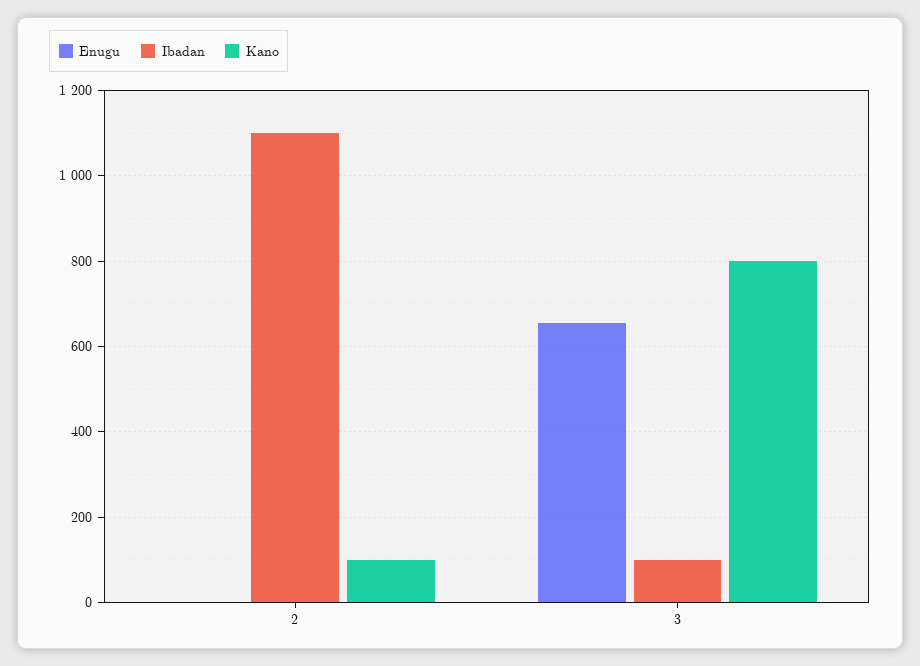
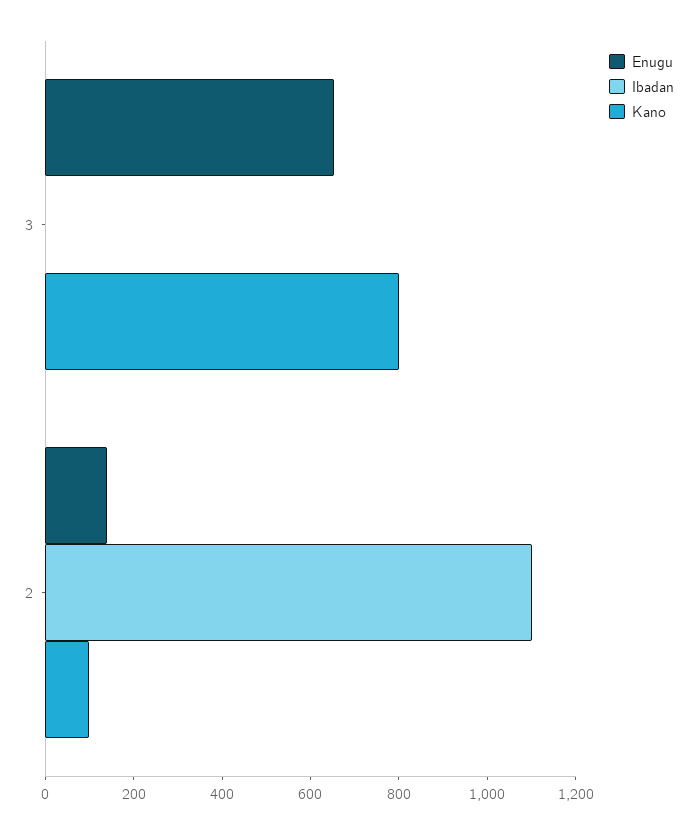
  {
    "Enugu": {
-     "2": 0,
+     "2": 150,
      "3": 660
    },
    "Ibadan": {
      "2": 1100,
-     "3": 100
+     "3": 0
    },
    "Kano": {
      "2": 100,
      "3": 800
    }
  }

